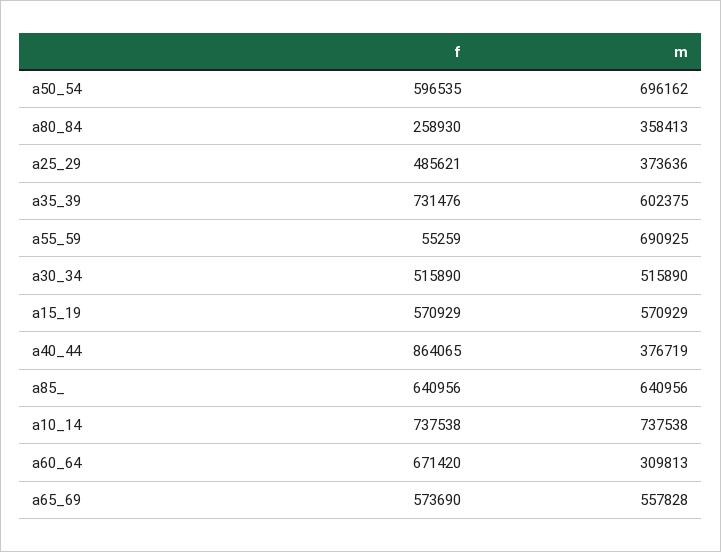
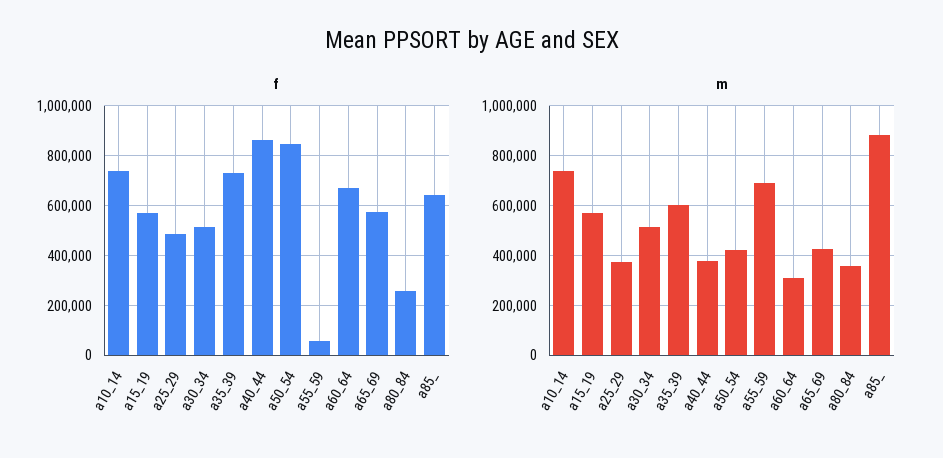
  {
    "f": {
-     "a50_54": 596535,
+     "a50_54": 850000,
      "a80_84": 258930,
      "a25_29": 485621,
      "a35_39": 731476,
      "a55_59": 55259,
      "a30_34": 515890,
      "a15_19": 570929,
      "a40_44": 864065,
      "a85_": 640956,
      "a10_14": 737538,
      "a60_64": 671420,
      "a65_69": 573690
    },
    "m": {
-     "a50_54": 696162,
+     "a50_54": 425000,
      "a80_84": 358413,
      "a25_29": 373636,
      "a35_39": 602375,
      "a55_59": 690925,
      "a30_34": 515890,
      "a15_19": 570929,
      "a40_44": 376719,
-     "a85_": 640956,
+     "a85_": 875000,
      "a10_14": 737538,
      "a60_64": 309813,
-     "a65_69": 557828
+     "a65_69": 425000
    }
  }

